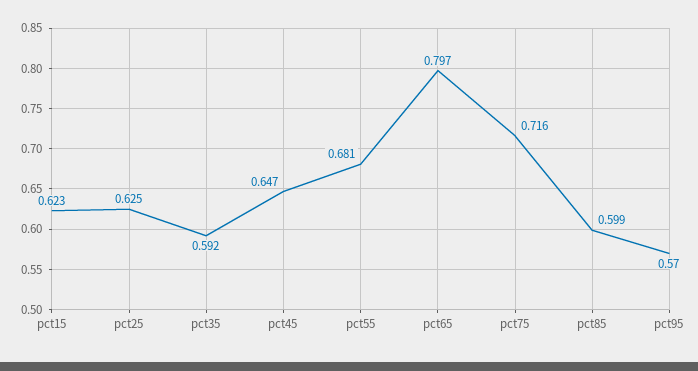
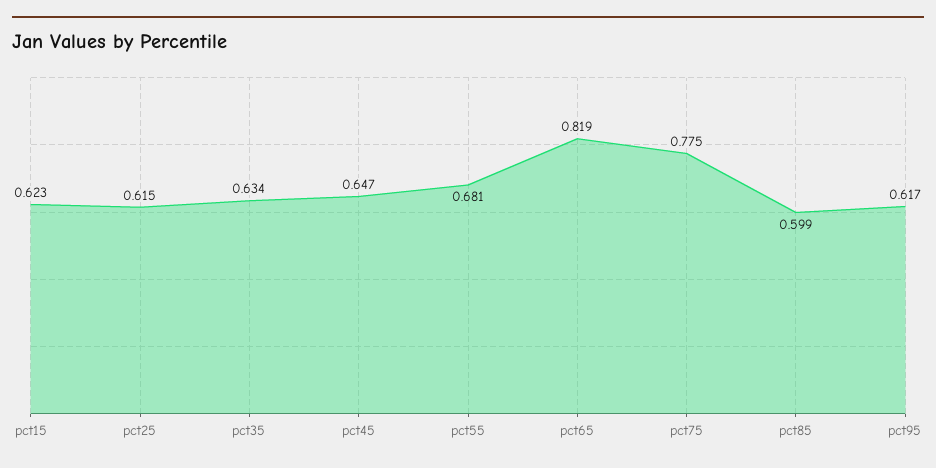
  {
    "pct15": 0.623,
-   "pct25": 0.625,
+   "pct25": 0.615,
-   "pct35": 0.592,
+   "pct35": 0.634,
    "pct45": 0.647,
    "pct55": 0.681,
-   "pct65": 0.797,
+   "pct65": 0.819,
-   "pct75": 0.716,
+   "pct75": 0.775,
    "pct85": 0.599,
-   "pct95": 0.57
+   "pct95": 0.617
  }

